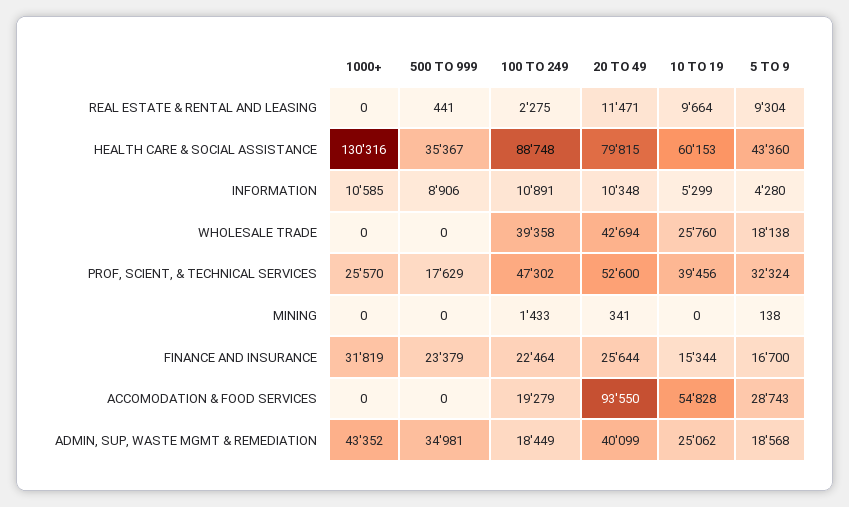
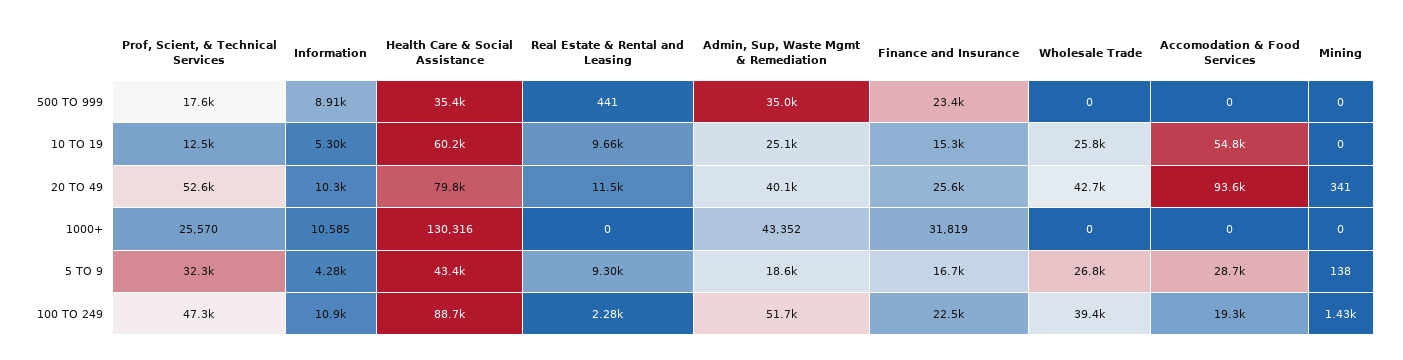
  {
    "1000+": {
      "REAL ESTATE & RENTAL AND LEASING": 0,
      "HEALTH CARE & SOCIAL ASSISTANCE": 130316,
      "INFORMATION": 10585,
      "WHOLESALE TRADE": 0,
      "PROF, SCIENT, & TECHNICAL SERVICES": 25570,
      "MINING": 0,
      "FINANCE AND INSURANCE": 31819,
      "ACCOMODATION & FOOD SERVICES": 0,
      "ADMIN, SUP, WASTE MGMT & REMEDIATION": 43352
    },
    "500 TO 999": {
      "REAL ESTATE & RENTAL AND LEASING": 441,
      "HEALTH CARE & SOCIAL ASSISTANCE": 35367,
      "INFORMATION": 8906,
      "WHOLESALE TRADE": 0,
      "PROF, SCIENT, & TECHNICAL SERVICES": 17629,
      "MINING": 0,
      "FINANCE AND INSURANCE": 23379,
      "ACCOMODATION & FOOD SERVICES": 0,
      "ADMIN, SUP, WASTE MGMT & REMEDIATION": 34981
    },
    "100 TO 249": {
      "REAL ESTATE & RENTAL AND LEASING": 2275,
      "HEALTH CARE & SOCIAL ASSISTANCE": 88748,
      "INFORMATION": 10891,
      "WHOLESALE TRADE": 39358,
      "PROF, SCIENT, & TECHNICAL SERVICES": 47302,
      "MINING": 1433,
      "FINANCE AND INSURANCE": 22464,
      "ACCOMODATION & FOOD SERVICES": 19279,
-     "ADMIN, SUP, WASTE MGMT & REMEDIATION": 18449
+     "ADMIN, SUP, WASTE MGMT & REMEDIATION": 51700
    },
    "20 TO 49": {
      "REAL ESTATE & RENTAL AND LEASING": 11471,
      "HEALTH CARE & SOCIAL ASSISTANCE": 79815,
      "INFORMATION": 10348,
      "WHOLESALE TRADE": 42694,
      "PROF, SCIENT, & TECHNICAL SERVICES": 52600,
      "MINING": 341,
      "FINANCE AND INSURANCE": 25644,
      "ACCOMODATION & FOOD SERVICES": 93550,
      "ADMIN, SUP, WASTE MGMT & REMEDIATION": 40099
    },
    "10 TO 19": {
      "REAL ESTATE & RENTAL AND LEASING": 9664,
      "HEALTH CARE & SOCIAL ASSISTANCE": 60153,
      "INFORMATION": 5299,
      "WHOLESALE TRADE": 25760,
-     "PROF, SCIENT, & TECHNICAL SERVICES": 39456,
+     "PROF, SCIENT, & TECHNICAL SERVICES": 12500,
      "MINING": 0,
      "FINANCE AND INSURANCE": 15344,
      "ACCOMODATION & FOOD SERVICES": 54828,
      "ADMIN, SUP, WASTE MGMT & REMEDIATION": 25062
    },
    "5 TO 9": {
      "REAL ESTATE & RENTAL AND LEASING": 9304,
      "HEALTH CARE & SOCIAL ASSISTANCE": 43360,
      "INFORMATION": 4280,
-     "WHOLESALE TRADE": 18138,
+     "WHOLESALE TRADE": 26800,
      "PROF, SCIENT, & TECHNICAL SERVICES": 32324,
      "MINING": 138,
      "FINANCE AND INSURANCE": 16700,
      "ACCOMODATION & FOOD SERVICES": 28743,
      "ADMIN, SUP, WASTE MGMT & REMEDIATION": 18568
    }
  }

